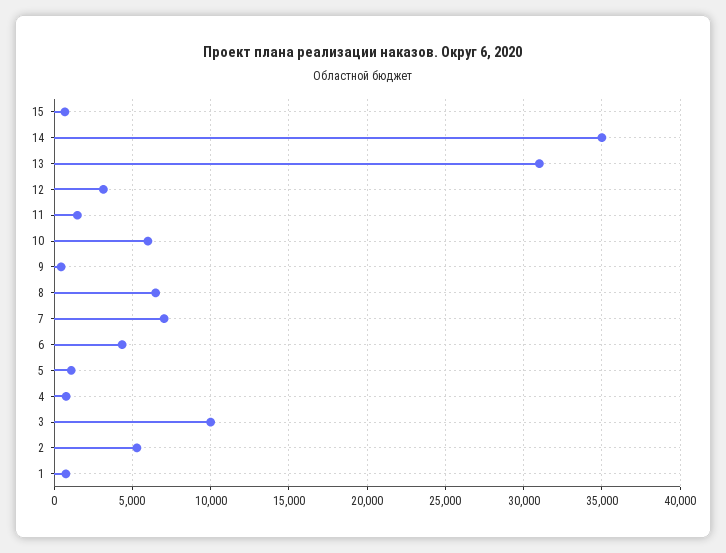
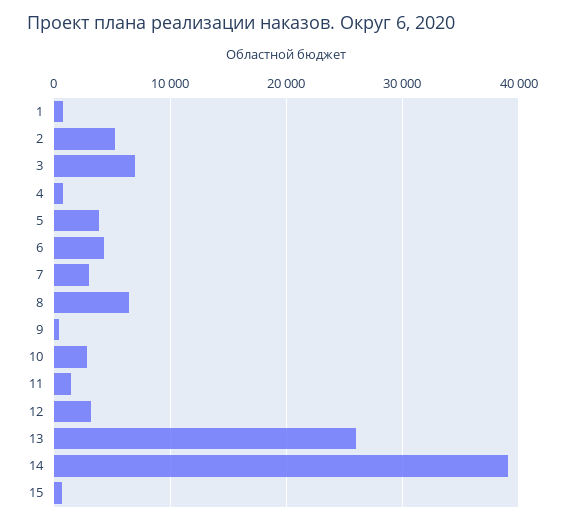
  {
    "15": 500,
-   "14": 35000,
+   "14": 39000,
-   "13": 31000,
+   "13": 26000,
    "12": 3000,
    "11": 1500,
-   "10": 6000,
+   "10": 3000,
    "9": 500,
    "8": 6500,
-   "7": 7000,
+   "7": 3000,
    "6": 4500,
-   "5": 1000,
+   "5": 4000,
    "4": 1000,
-   "3": 10000,
+   "3": 7000,
    "2": 5500,
    "1": 1000
  }

